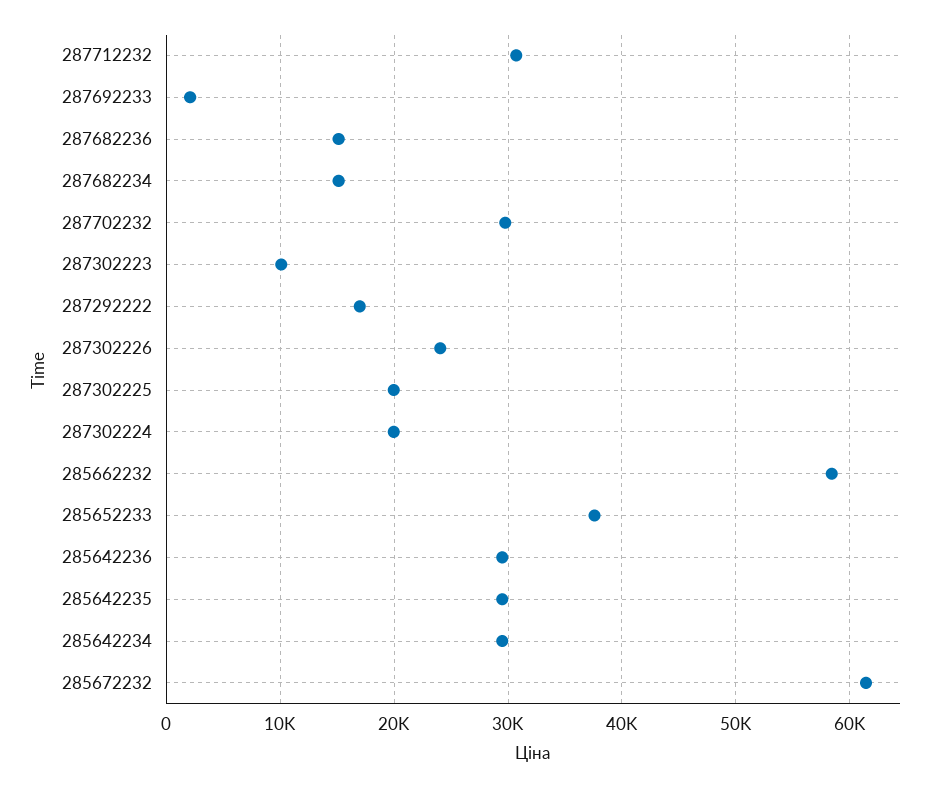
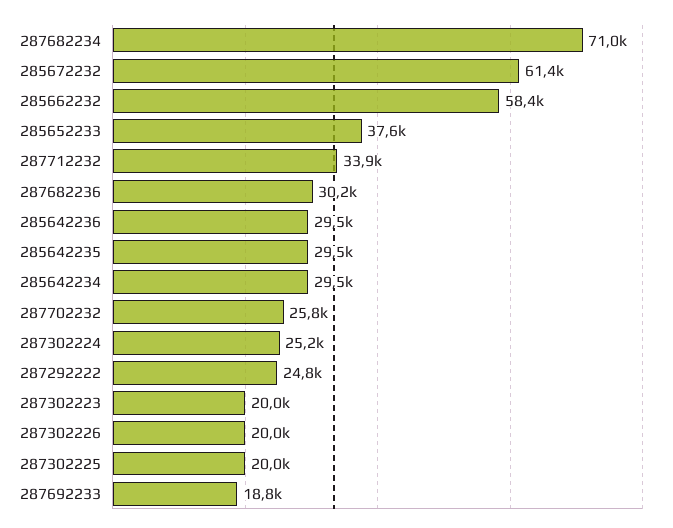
  {
-   "287712232": 31000,
+   "287712232": 33900,
-   "287692233": 2000,
+   "287692233": 18800,
-   "287682236": 15000,
+   "287682236": 30200,
-   "287682234": 15000,
+   "287682234": 71000,
-   "287702232": 30000,
+   "287702232": 25800,
-   "287302223": 10000,
+   "287302223": 20000,
-   "287292222": 17000,
+   "287292222": 24800,
-   "287302226": 24000,
+   "287302226": 20000,
    "287302225": 20000,
-   "287302224": 20000,
+   "287302224": 25200,
    "285662232": 58400,
    "285652233": 37600,
    "285642236": 29500,
    "285642235": 29500,
    "285642234": 29500,
    "285672232": 61400
  }

